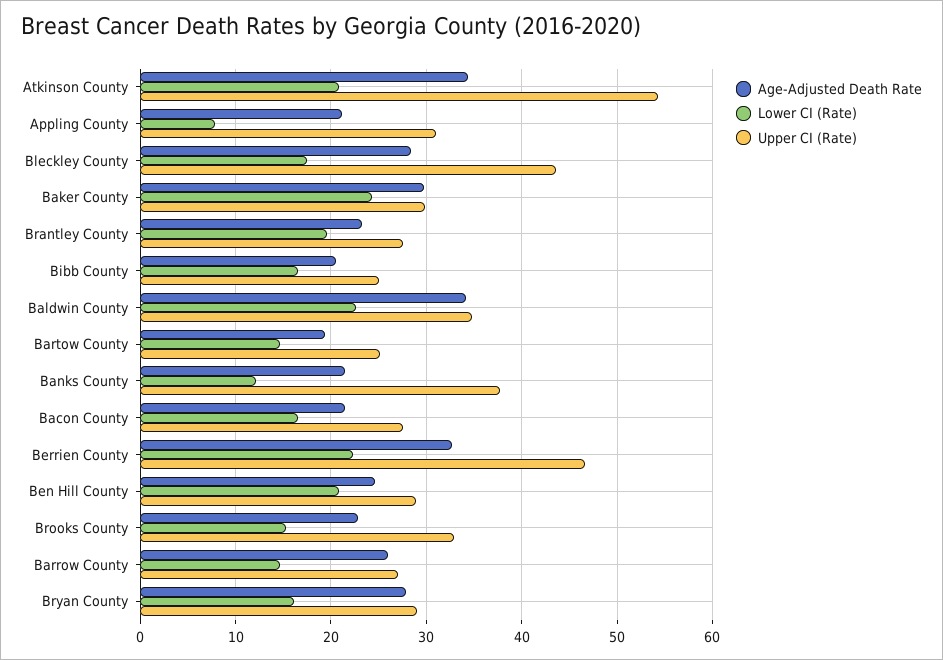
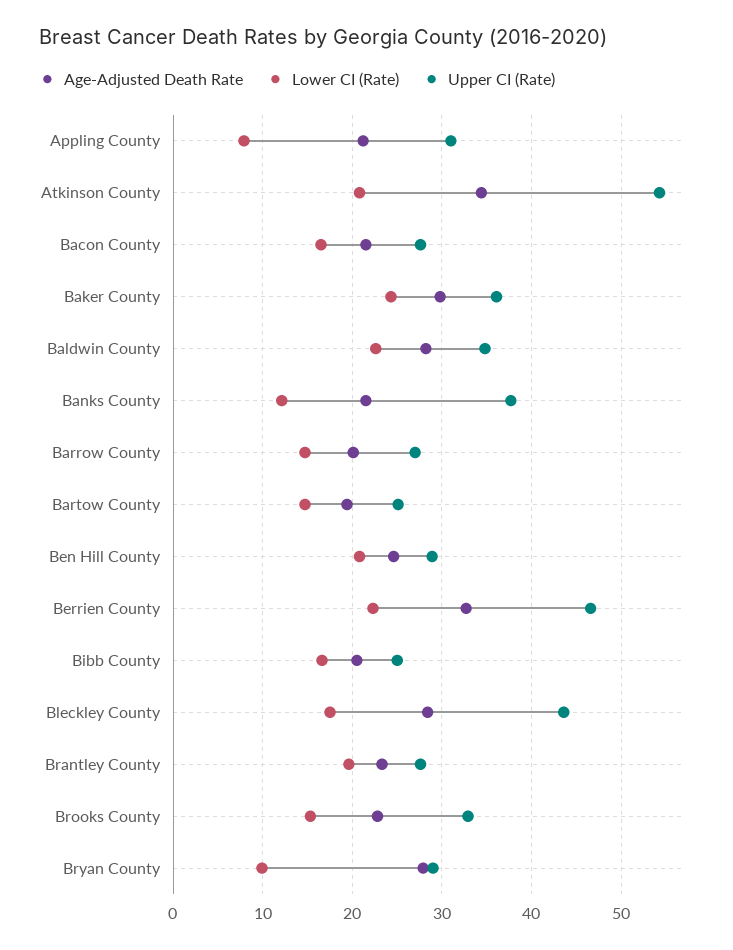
  {
    "Age-Adjusted Death Rate": {
      "Atkinson County": 34,
      "Appling County": 21,
      "Bleckley County": 28,
      "Baker County": 30,
      "Brantley County": 23,
      "Bibb County": 21,
-     "Baldwin County": 34,
+     "Baldwin County": 28,
      "Bartow County": 19,
      "Banks County": 22,
      "Bacon County": 22,
      "Berrien County": 33,
      "Ben Hill County": 25,
      "Brooks County": 23,
-     "Barrow County": 26,
+     "Barrow County": 20,
      "Bryan County": 28
    },
    "Lower CI (Rate)": {
      "Atkinson County": 21,
      "Appling County": 8,
      "Bleckley County": 18,
      "Baker County": 24,
      "Brantley County": 20,
      "Bibb County": 17,
      "Baldwin County": 23,
      "Bartow County": 15,
      "Banks County": 12,
      "Bacon County": 17,
      "Berrien County": 22,
      "Ben Hill County": 21,
      "Brooks County": 15,
      "Barrow County": 15,
-     "Bryan County": 16
+     "Bryan County": 10
    },
    "Upper CI (Rate)": {
      "Atkinson County": 54,
      "Appling County": 31,
      "Bleckley County": 44,
-     "Baker County": 30,
+     "Baker County": 36,
      "Brantley County": 28,
      "Bibb County": 25,
      "Baldwin County": 35,
      "Bartow County": 25,
      "Banks County": 38,
      "Bacon County": 28,
      "Berrien County": 47,
      "Ben Hill County": 29,
      "Brooks County": 33,
      "Barrow County": 27,
      "Bryan County": 29
    }
  }

